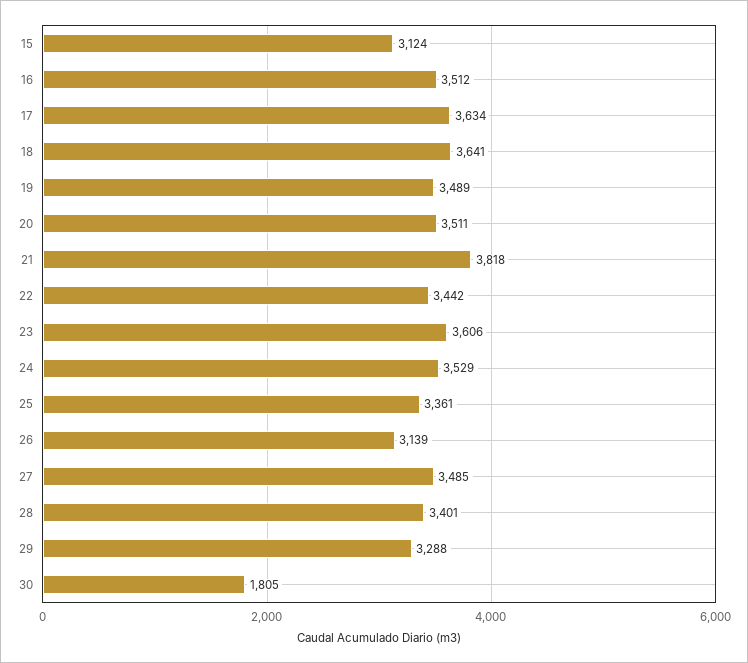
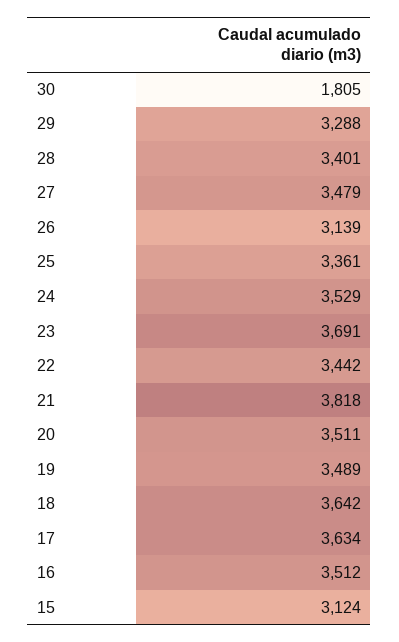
  {
    "15": 3124,
    "16": 3512,
    "17": 3634,
-   "18": 3641,
+   "18": 3642,
    "19": 3489,
    "20": 3511,
    "21": 3818,
    "22": 3442,
-   "23": 3606,
+   "23": 3691,
    "24": 3529,
    "25": 3361,
    "26": 3139,
-   "27": 3485,
+   "27": 3479,
    "28": 3401,
    "29": 3288,
    "30": 1805
  }

